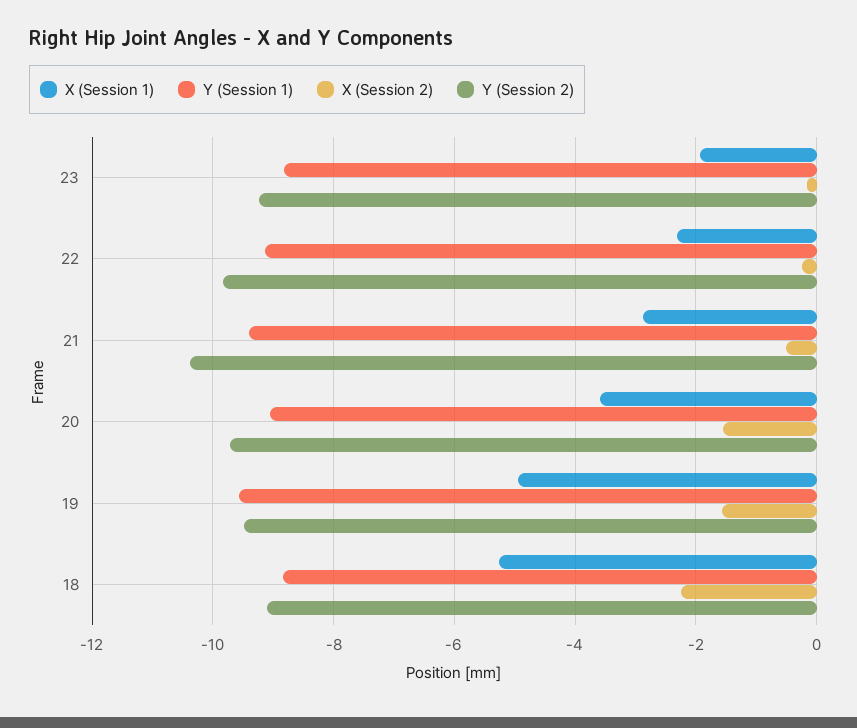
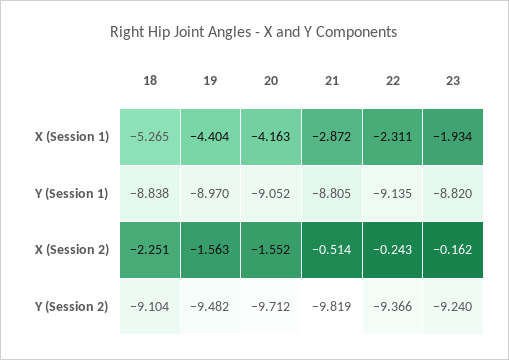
  {
    "X (Session 1)": {
      "23": -1.934,
      "22": -2.311,
      "21": -2.872,
-     "20": -3.6,
+     "20": -4.163,
-     "19": -5,
+     "19": -4.404,
      "18": -5.265
    },
    "Y (Session 1)": {
      "23": -8.82,
      "22": -9.135,
-     "21": -9.4,
+     "21": -8.805,
      "20": -9.052,
-     "19": -9.6,
+     "19": -8.97,
      "18": -8.838
    },
    "X (Session 2)": {
      "23": -0.162,
      "22": -0.243,
      "21": -0.514,
      "20": -1.552,
      "19": -1.563,
      "18": -2.251
    },
    "Y (Session 2)": {
      "23": -9.24,
-     "22": -9.8,
+     "22": -9.366,
-     "21": -10.4,
+     "21": -9.819,
      "20": -9.712,
      "19": -9.482,
      "18": -9.104
    }
  }

